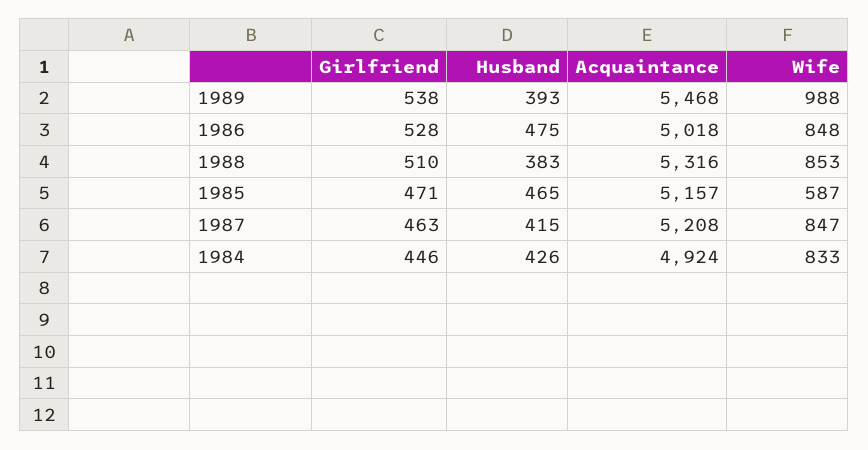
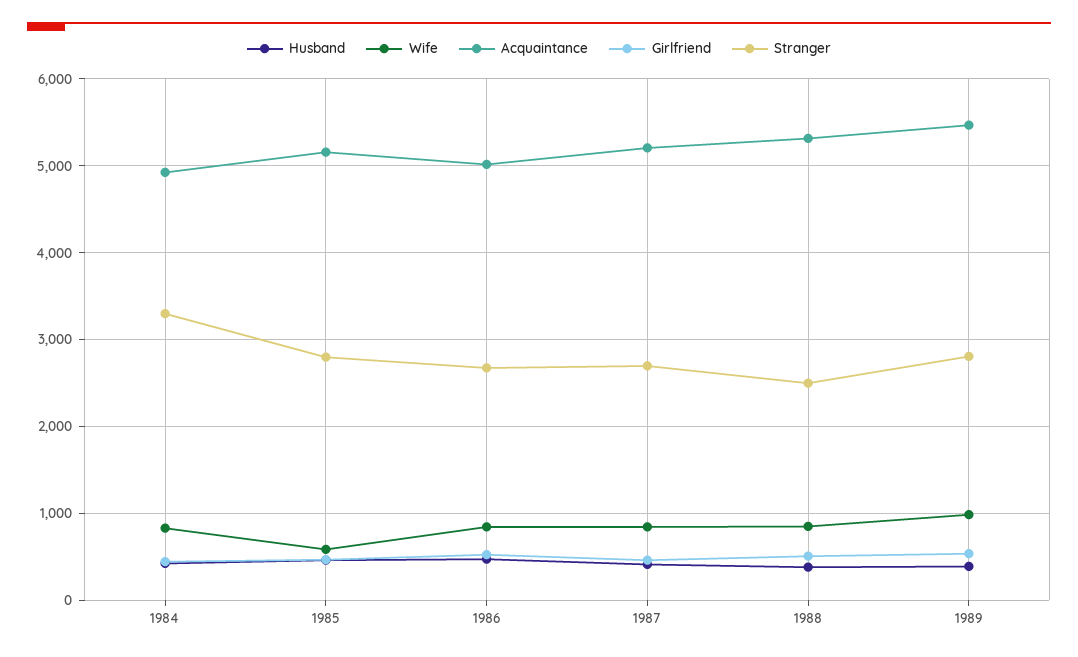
  {
    "Girlfriend": {
      "1989": 538,
      "1986": 528,
      "1988": 510,
      "1985": 471,
      "1987": 463,
      "1984": 446
    },
    "Husband": {
      "1989": 393,
      "1986": 475,
      "1988": 383,
      "1985": 465,
      "1987": 415,
      "1984": 426
    },
    "Acquaintance": {
      "1989": 5468,
      "1986": 5018,
      "1988": 5316,
      "1985": 5157,
      "1987": 5208,
      "1984": 4924
    },
    "Wife": {
      "1989": 988,
      "1986": 848,
      "1988": 853,
      "1985": 587,
      "1987": 847,
      "1984": 833
-   }
+   },
+   "Stranger": {
+     "1984": 3300,
+     "1985": 2800,
+     "1986": 2700,
+     "1987": 2700,
+     "1988": 2500,
+     "1989": 2800
+   }
  }

